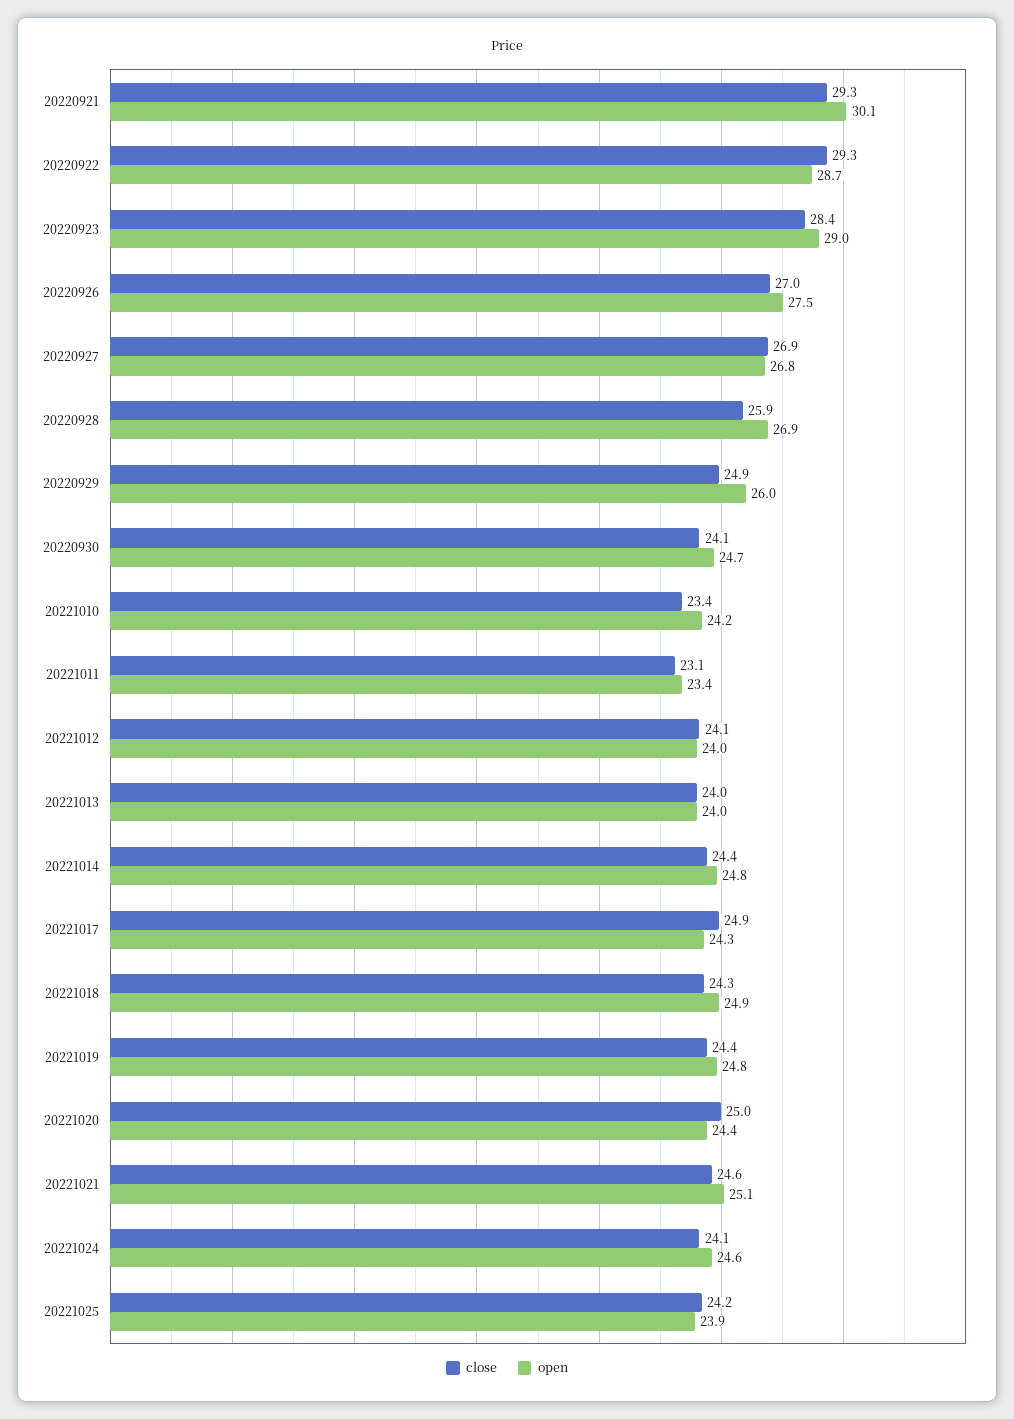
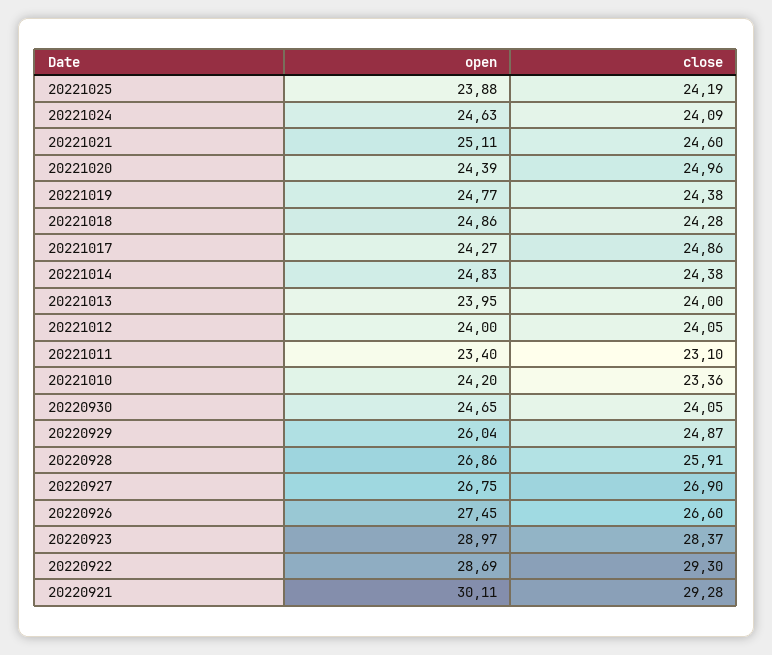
  {
    "close": {
      "20220921": 29.28,
      "20220922": 29.3,
      "20220923": 28.37,
-     "20220926": 27,
+     "20220926": 26.6,
      "20220927": 26.9,
      "20220928": 25.91,
      "20220929": 24.87,
      "20220930": 24.05,
      "20221010": 23.36,
      "20221011": 23.1,
      "20221012": 24.05,
      "20221013": 24,
      "20221014": 24.38,
      "20221017": 24.86,
      "20221018": 24.28,
      "20221019": 24.38,
      "20221020": 24.96,
      "20221021": 24.6,
      "20221024": 24.09,
      "20221025": 24.19
    },
    "open": {
      "20220921": 30.11,
      "20220922": 28.69,
      "20220923": 28.97,
      "20220926": 27.45,
      "20220927": 26.75,
      "20220928": 26.86,
      "20220929": 26.04,
      "20220930": 24.65,
      "20221010": 24.2,
      "20221011": 23.4,
      "20221012": 24,
      "20221013": 23.95,
      "20221014": 24.83,
      "20221017": 24.27,
      "20221018": 24.86,
      "20221019": 24.77,
      "20221020": 24.39,
      "20221021": 25.11,
      "20221024": 24.63,
      "20221025": 23.88
    }
  }

